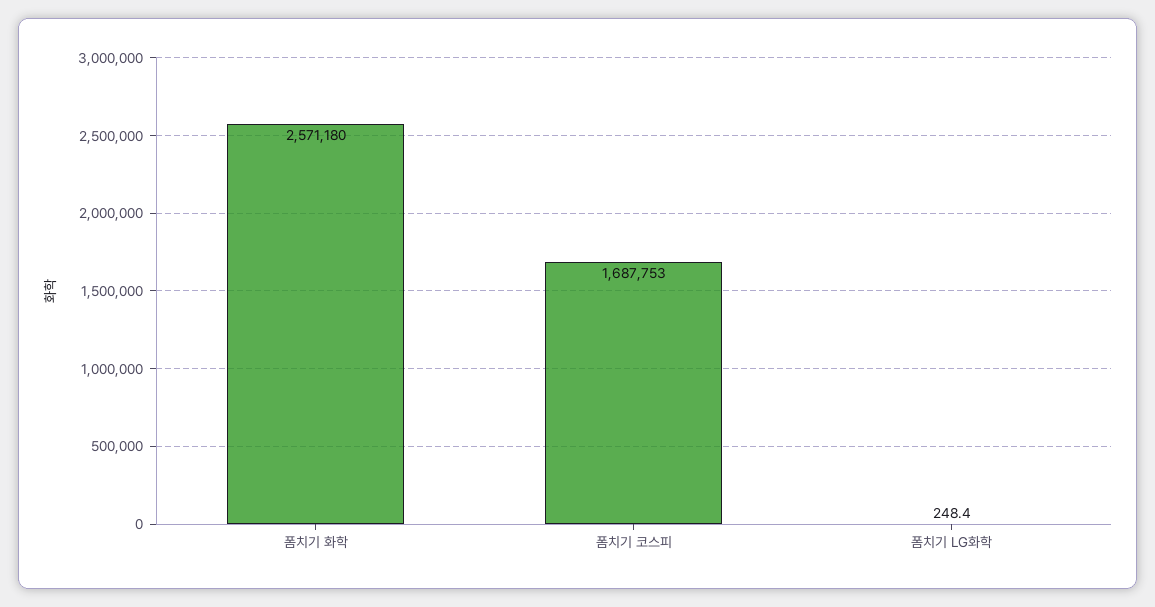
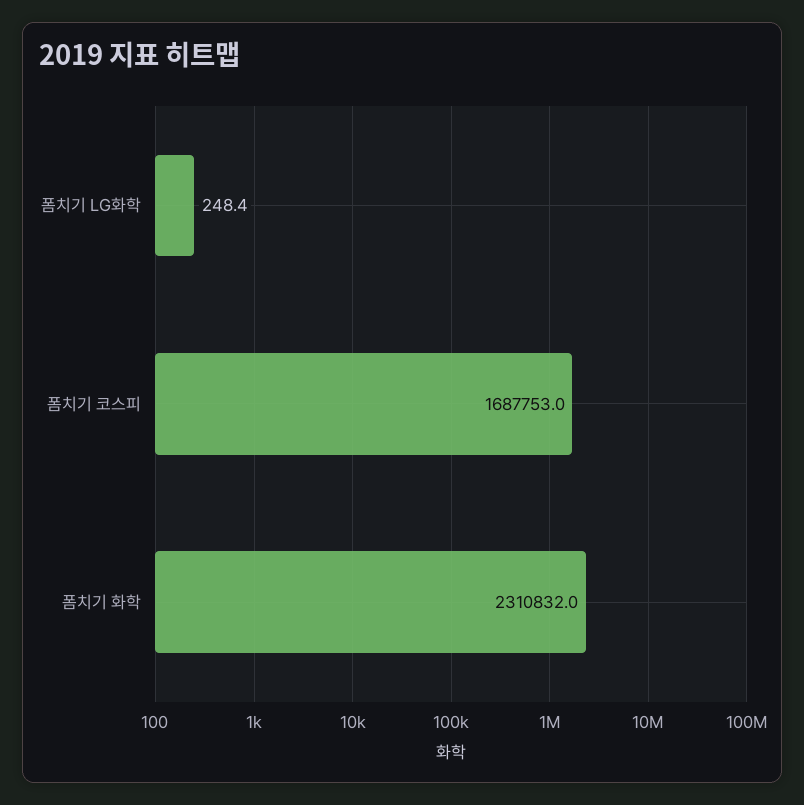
  {
-   "폼치기 화학": 2571180,
+   "폼치기 화학": 2310832,
    "폼치기 코스피": 1687753,
    "폼치기 LG화학": 248.4
  }

